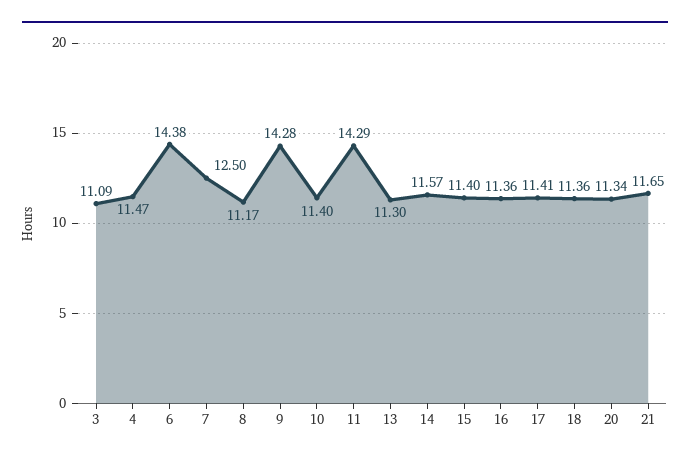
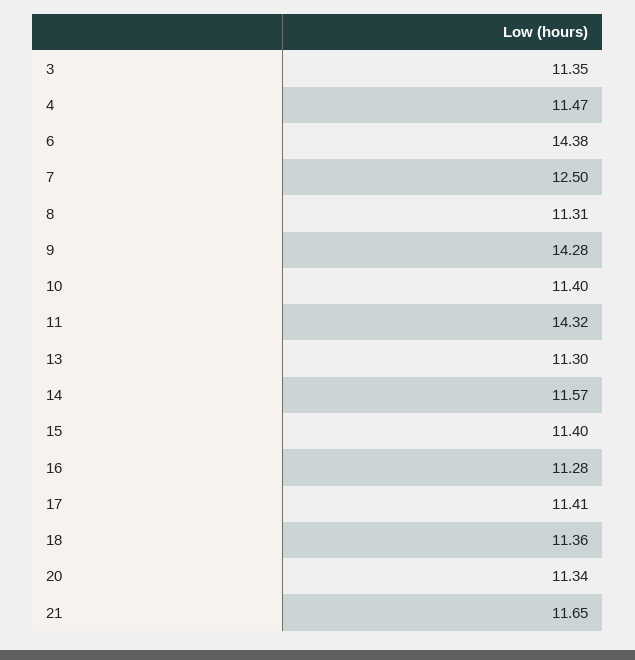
  {
-   "3": 11.09,
+   "3": 11.35,
    "4": 11.47,
    "6": 14.38,
    "7": 12.5,
-   "8": 11.17,
+   "8": 11.31,
    "9": 14.28,
    "10": 11.4,
-   "11": 14.29,
+   "11": 14.32,
    "13": 11.3,
    "14": 11.57,
    "15": 11.4,
-   "16": 11.36,
+   "16": 11.28,
    "17": 11.41,
    "18": 11.36,
    "20": 11.34,
    "21": 11.65
  }

